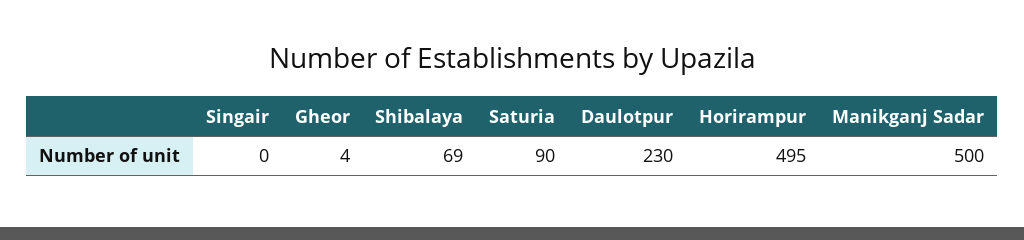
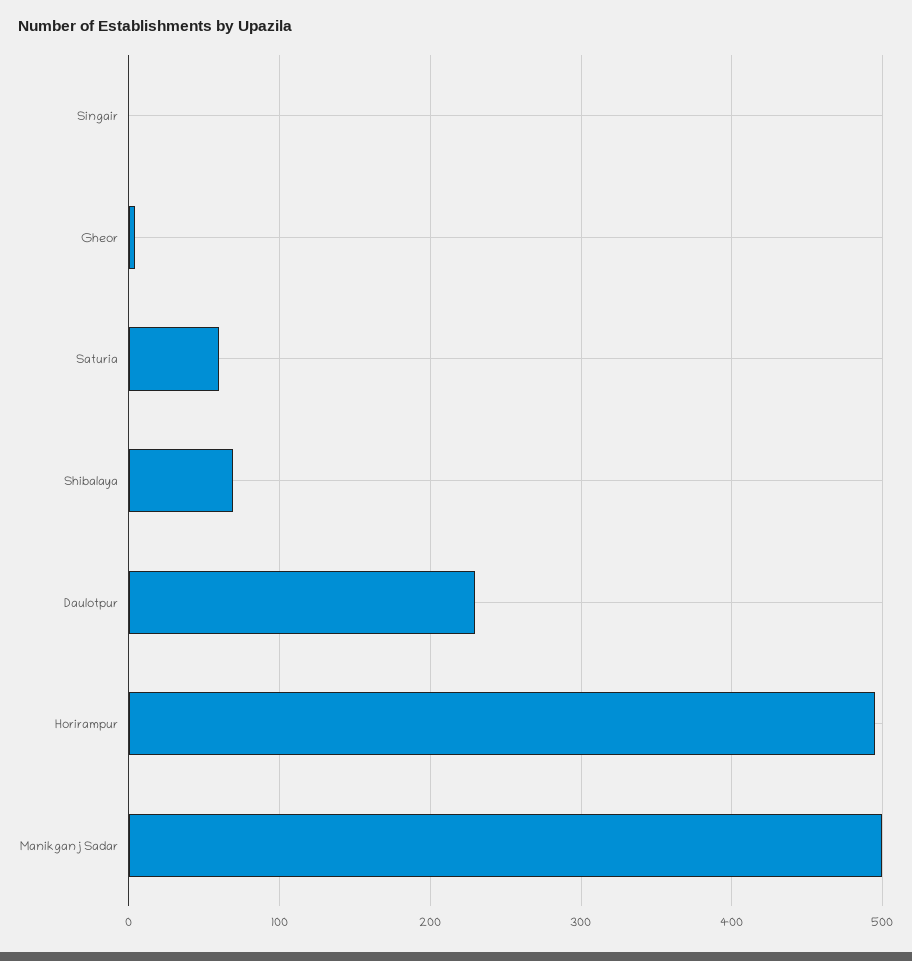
  {
    "Singair": 0,
    "Gheor": 4,
    "Shibalaya": 69,
-   "Saturia": 90,
+   "Saturia": 60,
    "Daulotpur": 230,
    "Horirampur": 495,
    "Manikganj Sadar": 500
  }

